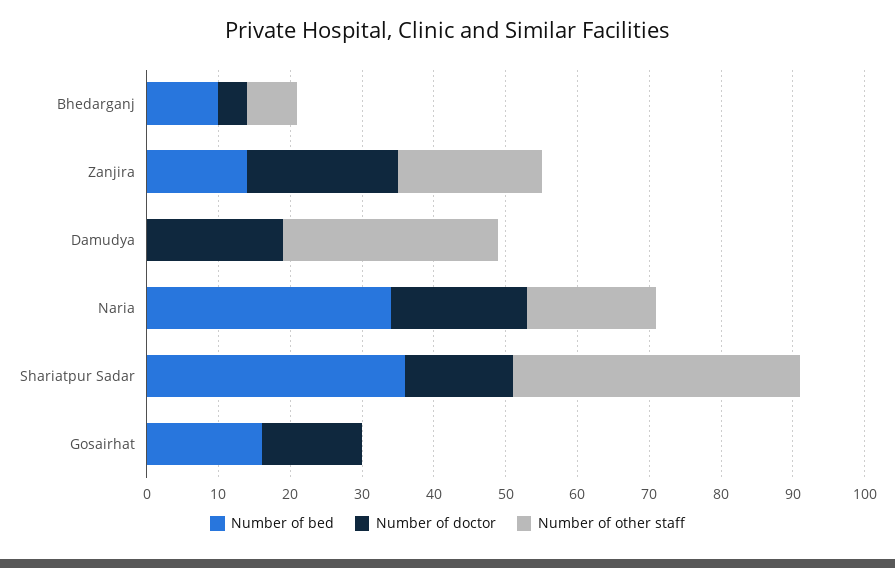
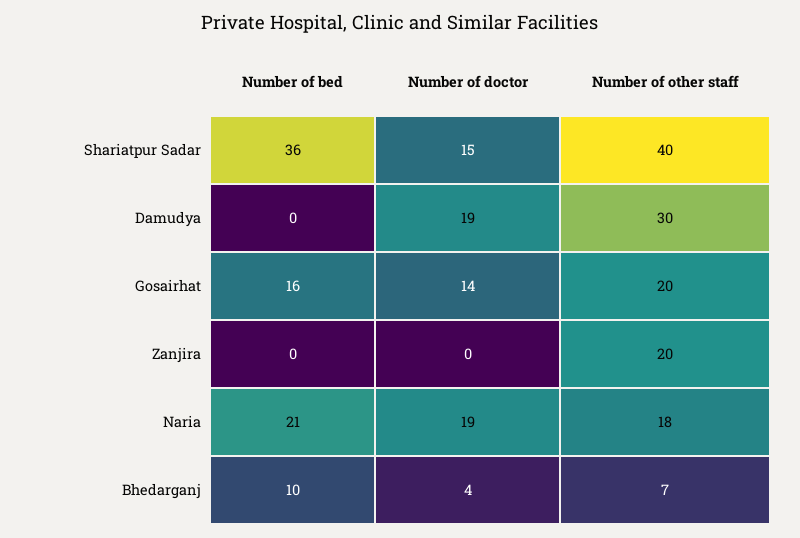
  {
    "Number of bed": {
      "Bhedarganj": 10,
-     "Zanjira": 15,
+     "Zanjira": 0,
      "Damudya": 0,
-     "Naria": 35,
+     "Naria": 21,
      "Shariatpur Sadar": 36,
      "Gosairhat": 16
    },
    "Number of doctor": {
      "Bhedarganj": 4,
-     "Zanjira": 20,
+     "Zanjira": 0,
      "Damudya": 19,
      "Naria": 19,
      "Shariatpur Sadar": 15,
      "Gosairhat": 14
    },
    "Number of other staff": {
      "Bhedarganj": 7,
      "Zanjira": 20,
      "Damudya": 30,
      "Naria": 18,
      "Shariatpur Sadar": 40,
-     "Gosairhat": 0
+     "Gosairhat": 20
    }
  }

